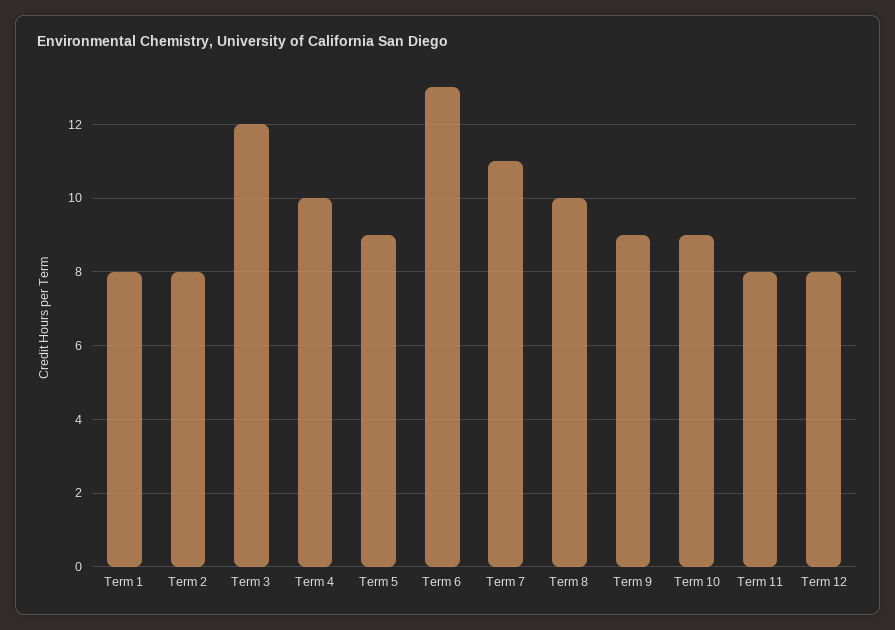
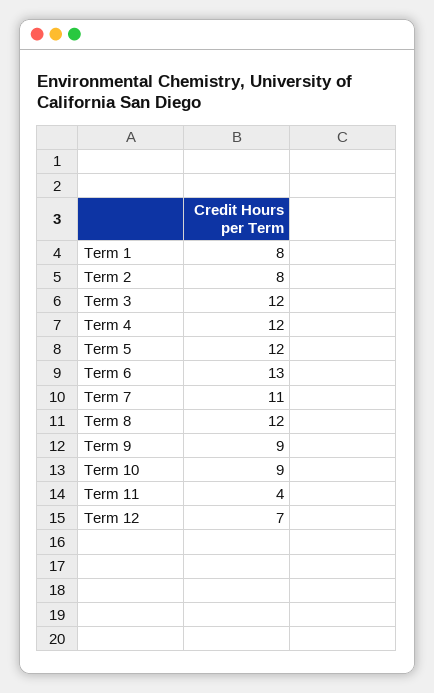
  {
    "Term 1": 8,
    "Term 2": 8,
    "Term 3": 12,
-   "Term 4": 10,
+   "Term 4": 12,
-   "Term 5": 9,
+   "Term 5": 12,
    "Term 6": 13,
    "Term 7": 11,
-   "Term 8": 10,
+   "Term 8": 12,
    "Term 9": 9,
    "Term 10": 9,
-   "Term 11": 8,
+   "Term 11": 4,
-   "Term 12": 8
+   "Term 12": 7
  }

